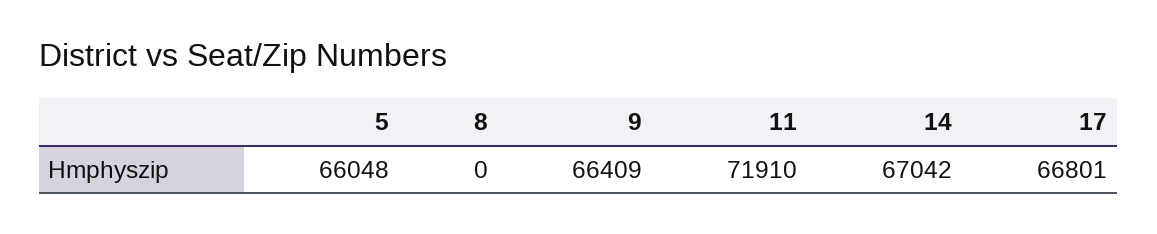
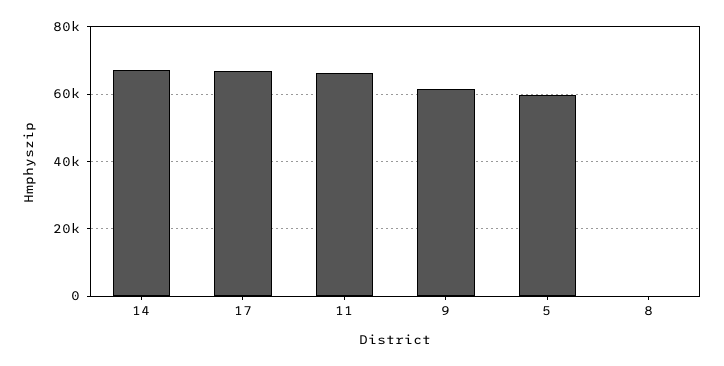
  {
-   "5": 66048,
+   "5": 60000,
    "8": 0,
-   "9": 66409,
+   "9": 62000,
-   "11": 71910,
+   "11": 66000,
    "14": 67042,
    "17": 66801
  }

